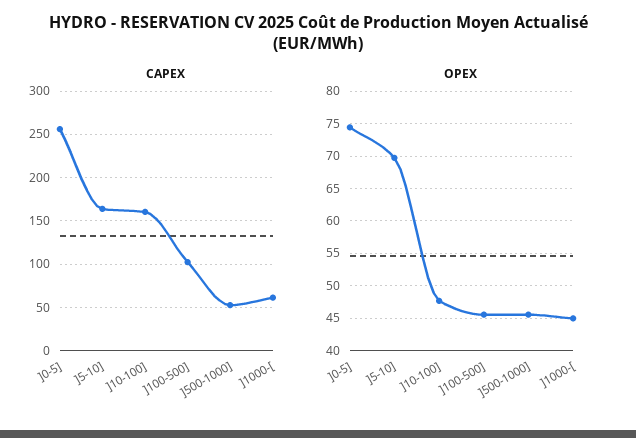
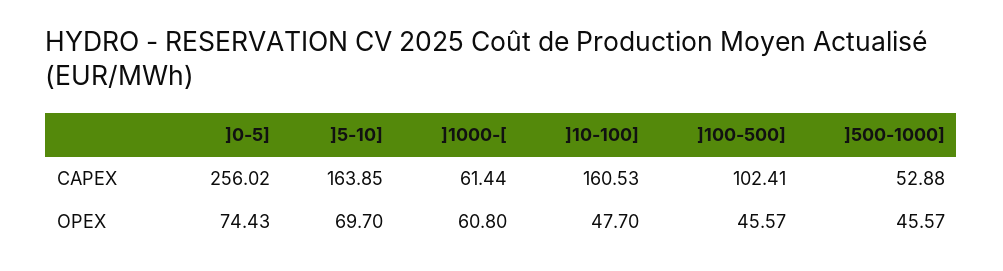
  {
    "CAPEX": {
      "]0-5]": 256.02,
      "]5-10]": 163.85,
      "]10-100]": 160.53,
      "]100-500]": 102.41,
      "]500-1000]": 52.88,
      "]1000-[": 61.44
    },
    "OPEX": {
      "]0-5]": 74.43,
      "]5-10]": 69.7,
      "]10-100]": 47.7,
      "]100-500]": 45.57,
      "]500-1000]": 45.57,
-     "]1000-[": 45
+     "]1000-[": 60.8
    }
  }

